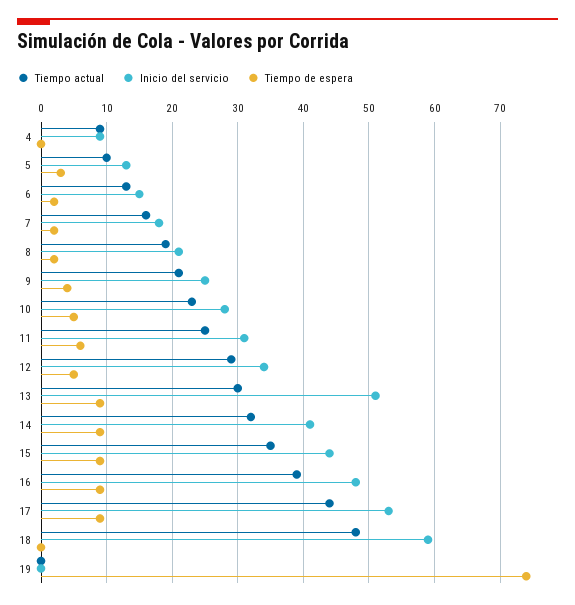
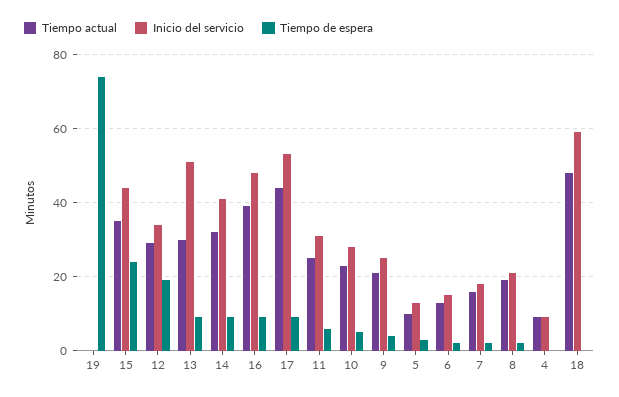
  {
    "Tiempo actual": {
      "4": 9,
      "5": 10,
      "6": 13,
      "7": 16,
      "8": 19,
      "9": 21,
      "10": 23,
      "11": 25,
      "12": 29,
      "13": 30,
      "14": 32,
      "15": 35,
      "16": 39,
      "17": 44,
      "18": 48,
      "19": 0
    },
    "Inicio del servicio": {
      "4": 9,
      "5": 13,
      "6": 15,
      "7": 18,
      "8": 21,
      "9": 25,
      "10": 28,
      "11": 31,
      "12": 34,
      "13": 51,
      "14": 41,
      "15": 44,
      "16": 48,
      "17": 53,
      "18": 59,
      "19": 0
    },
    "Tiempo de espera": {
      "4": 0,
      "5": 3,
      "6": 2,
      "7": 2,
      "8": 2,
      "9": 4,
      "10": 5,
      "11": 6,
-     "12": 5,
+     "12": 20,
      "13": 9,
      "14": 9,
-     "15": 9,
+     "15": 25,
      "16": 9,
      "17": 9,
      "18": 0,
      "19": 74
    }
  }

